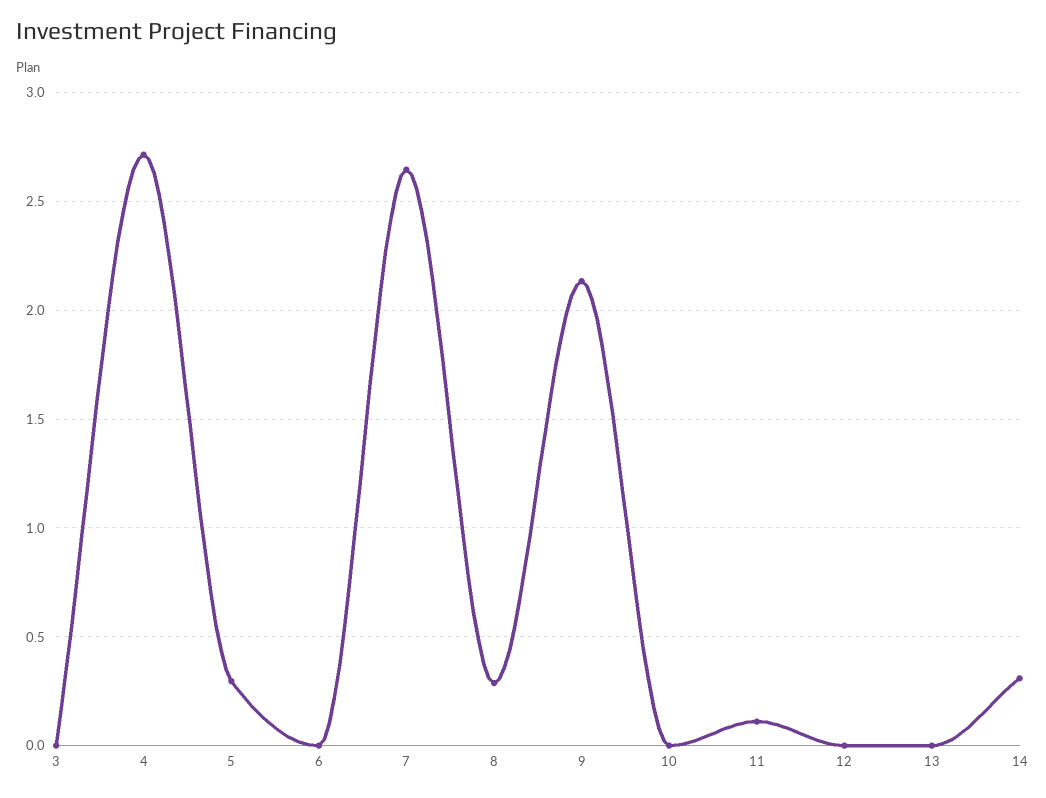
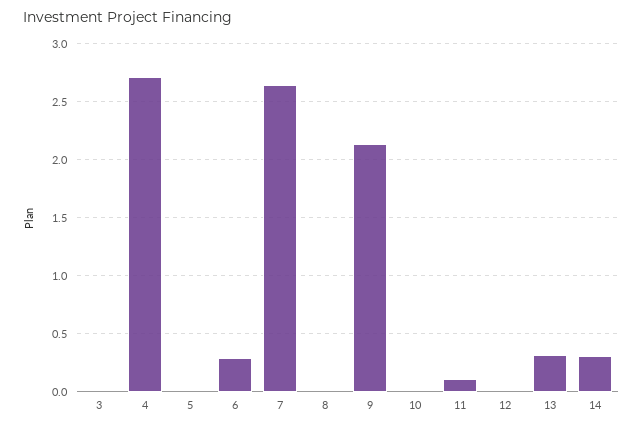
  {
    "3": 0,
    "4": 2.7,
-   "5": 0.3,
+   "5": 0,
-   "6": 0,
+   "6": 0.3,
    "7": 2.65,
-   "8": 0.3,
+   "8": 0,
    "9": 2.15,
    "10": 0,
    "11": 0.1,
    "12": 0,
-   "13": 0,
+   "13": 0.3,
    "14": 0.3
  }

